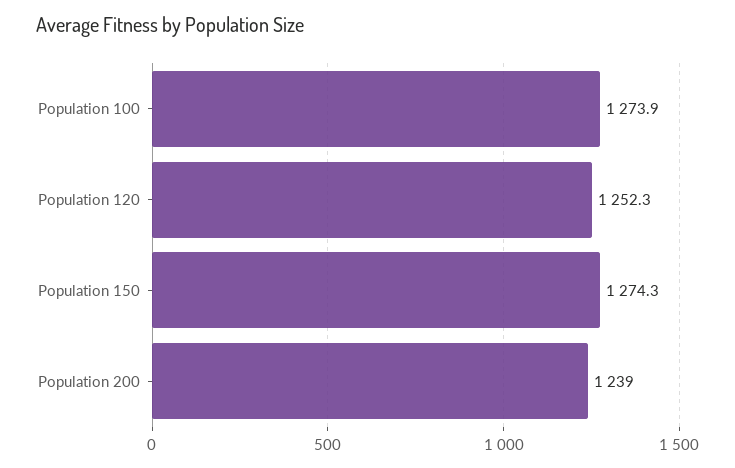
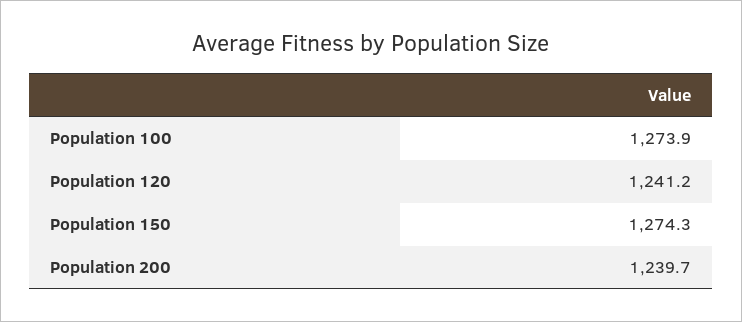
  {
    "Population 100": 1273.9,
-   "Population 120": 1252.3,
+   "Population 120": 1241.2,
    "Population 150": 1274.3,
-   "Population 200": 1239
+   "Population 200": 1239.7
  }

